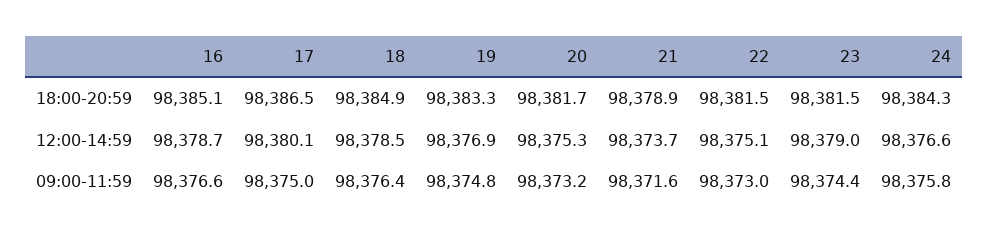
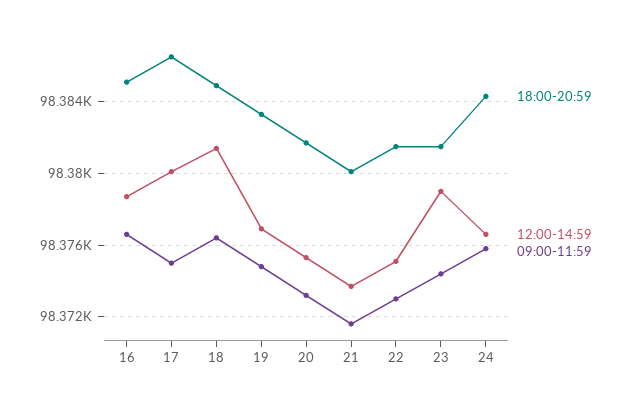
  {
    "18:00-20:59": {
      "16": 98385.1,
      "17": 98386.5,
      "18": 98384.9,
      "19": 98383.3,
      "20": 98381.7,
-     "21": 98378.9,
+     "21": 98380,
      "22": 98381.5,
      "23": 98381.5,
      "24": 98384.3
    },
    "12:00-14:59": {
      "16": 98378.7,
      "17": 98380.1,
-     "18": 98378.5,
+     "18": 98381.5,
      "19": 98376.9,
      "20": 98375.3,
      "21": 98373.7,
      "22": 98375.1,
      "23": 98379,
      "24": 98376.6
    },
    "09:00-11:59": {
      "16": 98376.6,
      "17": 98375,
      "18": 98376.4,
      "19": 98374.8,
      "20": 98373.2,
      "21": 98371.6,
      "22": 98373,
      "23": 98374.4,
      "24": 98375.8
    }
  }

